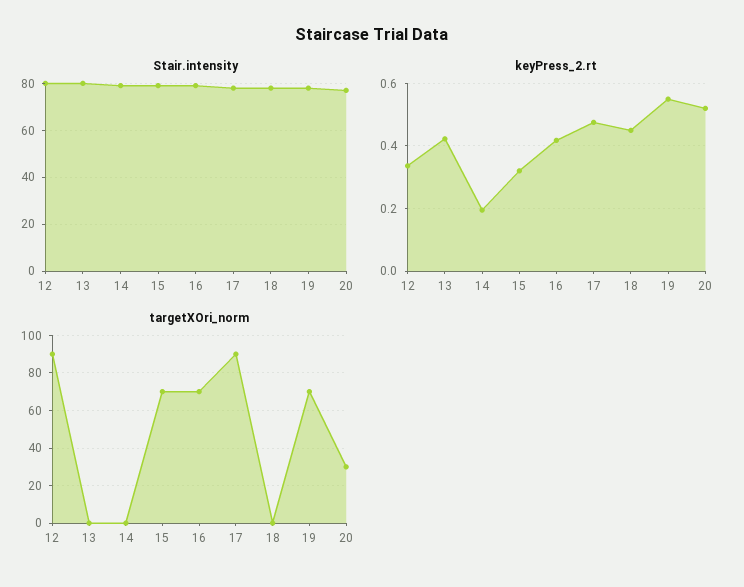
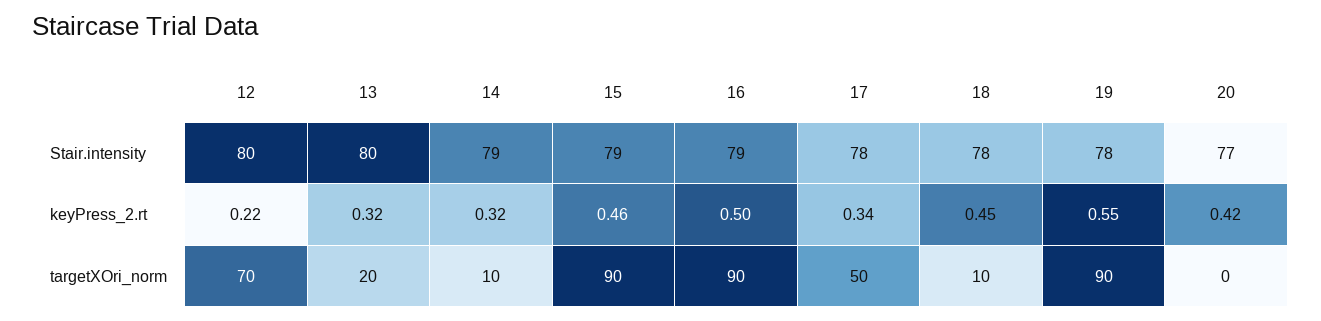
  {
    "Stair.intensity": {
      "12": 80,
      "13": 80,
      "14": 79,
      "15": 79,
      "16": 79,
      "17": 78,
      "18": 78,
      "19": 78,
      "20": 77
    },
    "keyPress_2.rt": {
-     "12": 0.34,
+     "12": 0.22,
-     "13": 0.42,
+     "13": 0.32,
-     "14": 0.2,
+     "14": 0.32,
-     "15": 0.32,
+     "15": 0.46,
-     "16": 0.42,
+     "16": 0.5,
-     "17": 0.48,
+     "17": 0.34,
      "18": 0.45,
      "19": 0.55,
-     "20": 0.52
+     "20": 0.42
    },
    "targetXOri_norm": {
-     "12": 90,
+     "12": 70,
-     "13": 0,
+     "13": 20,
-     "14": 0,
+     "14": 10,
-     "15": 70,
+     "15": 90,
-     "16": 70,
+     "16": 90,
-     "17": 90,
+     "17": 50,
-     "18": 0,
+     "18": 10,
-     "19": 70,
+     "19": 90,
-     "20": 30
+     "20": 0
    }
  }

